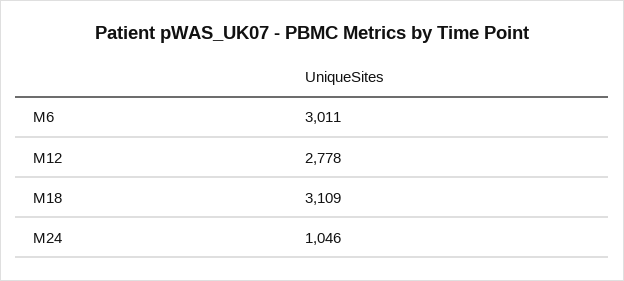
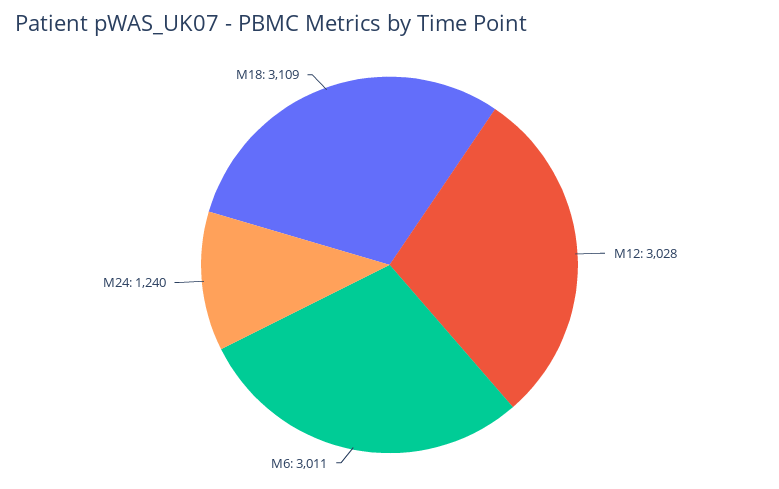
  {
    "M6": 3011,
-   "M12": 2778,
+   "M12": 3028,
    "M18": 3109,
-   "M24": 1046
+   "M24": 1240
  }

